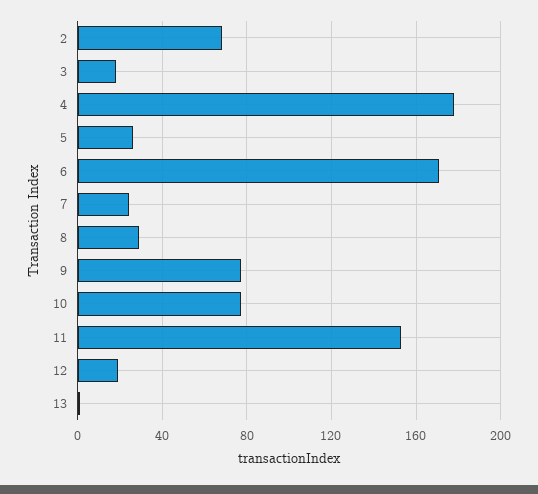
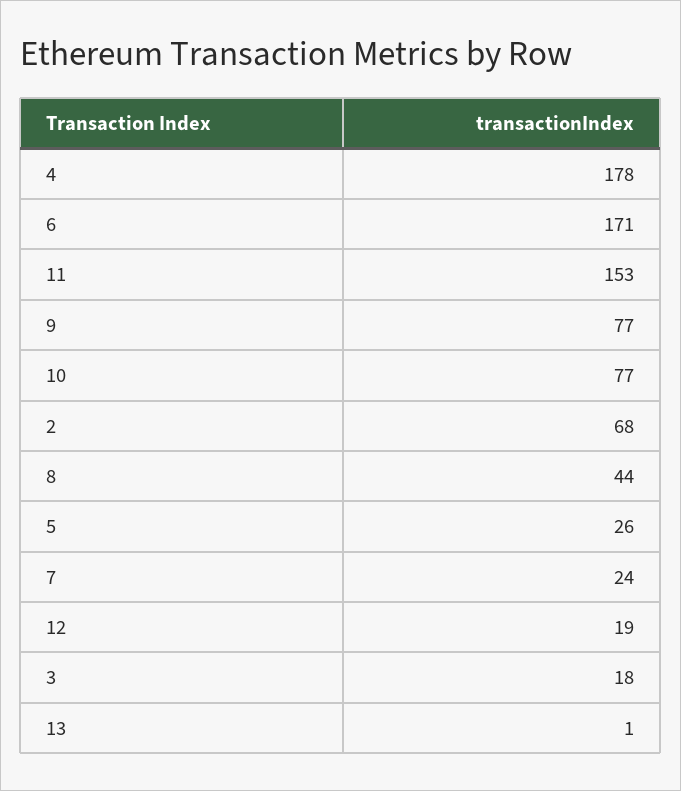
  {
    "2": 68,
    "3": 18,
    "4": 178,
    "5": 26,
    "6": 171,
    "7": 24,
-   "8": 30,
+   "8": 44,
    "9": 77,
    "10": 77,
    "11": 153,
    "12": 19,
    "13": 1
  }

